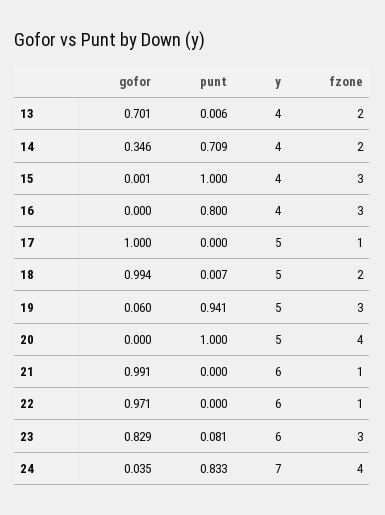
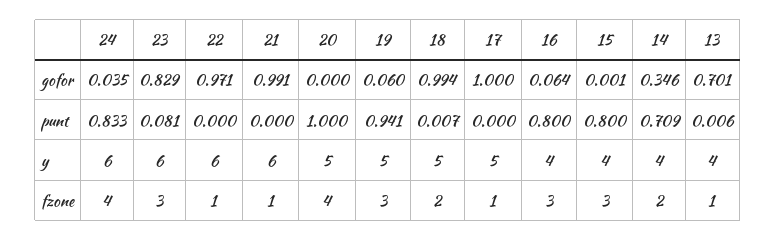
  {
    "gofor": {
      "13": 0.701,
      "14": 0.346,
      "15": 0.001,
-     "16": 0,
+     "16": 0.064,
      "17": 1,
      "18": 0.994,
      "19": 0.06,
      "20": 0,
      "21": 0.991,
      "22": 0.971,
      "23": 0.829,
      "24": 0.035
    },
    "punt": {
      "13": 0.006,
      "14": 0.709,
-     "15": 1,
+     "15": 0.8,
      "16": 0.8,
      "17": 0,
      "18": 0.007,
      "19": 0.941,
      "20": 1,
      "21": 0,
      "22": 0,
      "23": 0.081,
      "24": 0.833
    },
    "y": {
      "13": 4,
      "14": 4,
      "15": 4,
      "16": 4,
      "17": 5,
      "18": 5,
      "19": 5,
      "20": 5,
      "21": 6,
      "22": 6,
      "23": 6,
-     "24": 7
+     "24": 6
    },
    "fzone": {
-     "13": 2,
+     "13": 1,
      "14": 2,
      "15": 3,
      "16": 3,
      "17": 1,
      "18": 2,
      "19": 3,
      "20": 4,
      "21": 1,
      "22": 1,
      "23": 3,
      "24": 4
    }
  }

